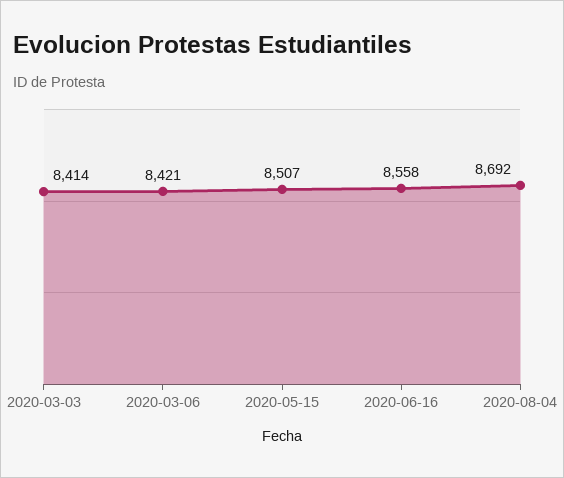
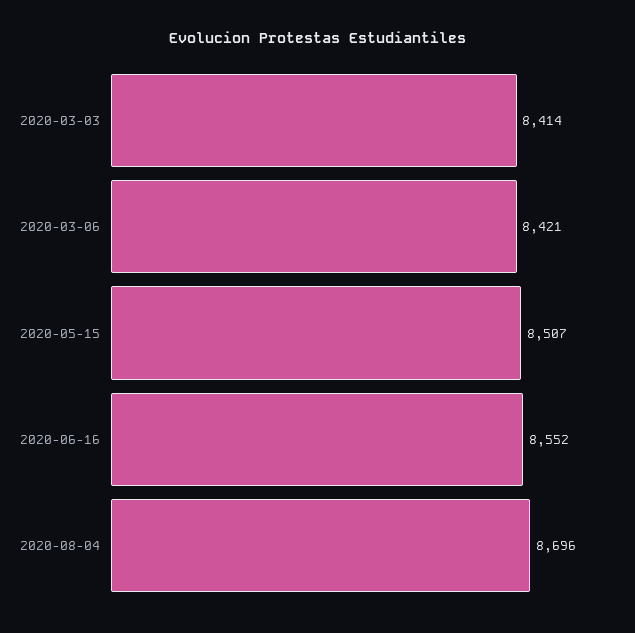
  {
    "2020-03-03": 8414,
    "2020-03-06": 8421,
    "2020-05-15": 8507,
-   "2020-06-16": 8558,
+   "2020-06-16": 8552,
-   "2020-08-04": 8692
+   "2020-08-04": 8696
  }

